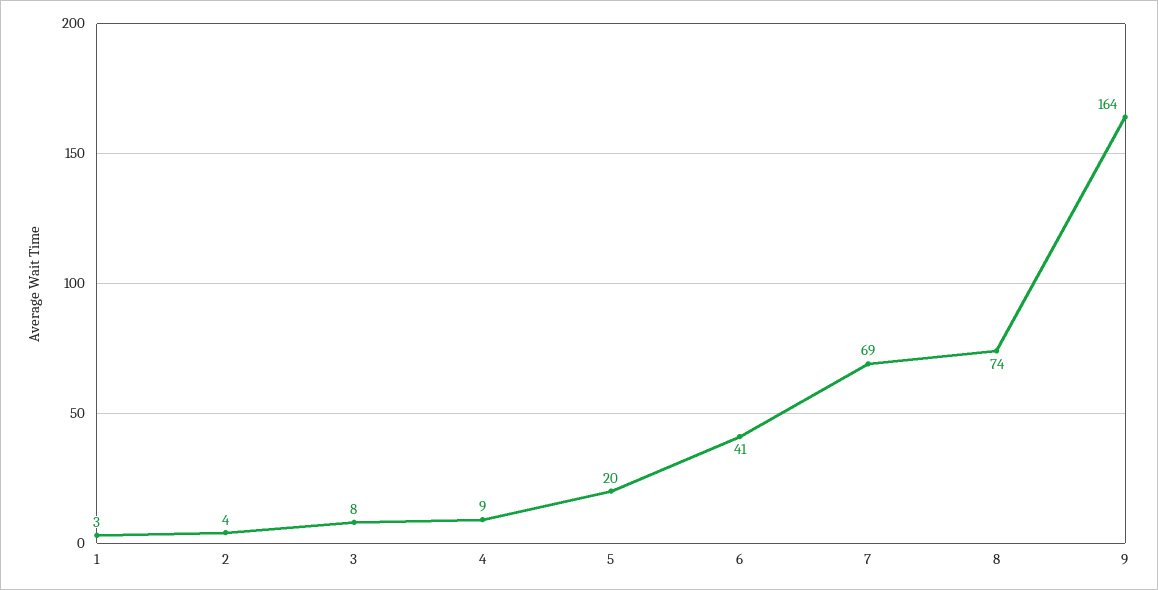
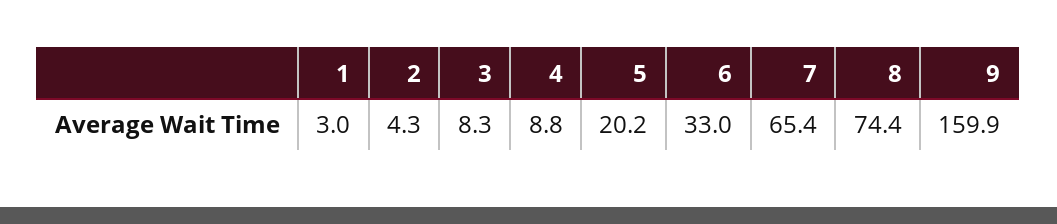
  {
    "1": 3,
    "2": 4.3,
    "3": 8.3,
    "4": 8.8,
    "5": 20.2,
-   "6": 41,
+   "6": 33,
-   "7": 69,
+   "7": 65.4,
    "8": 74.4,
-   "9": 164
+   "9": 159.9
  }

